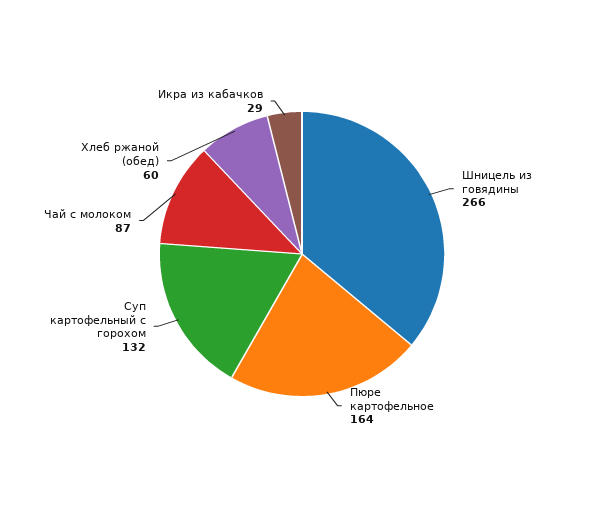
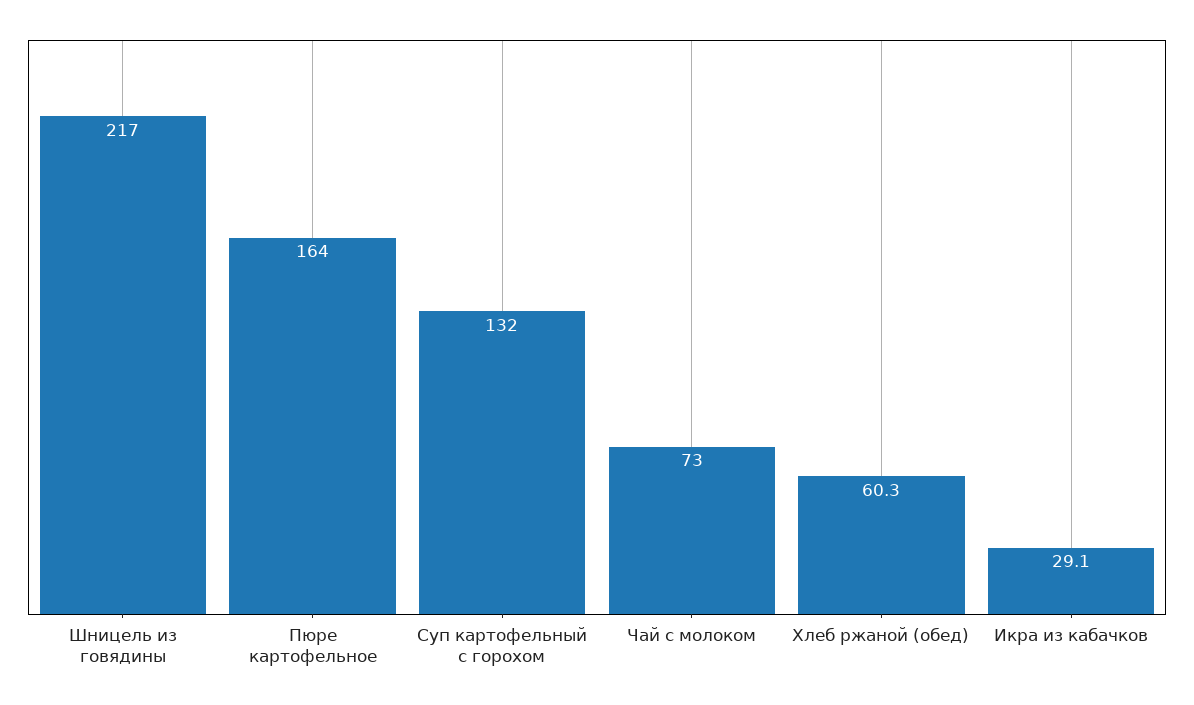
  {
-   "Шницель из говядины": 266,
+   "Шницель из говядины": 217,
    "Пюре картофельное": 164,
    "Суп картофельный с горохом": 132,
-   "Чай с молоком": 87,
+   "Чай с молоком": 73,
    "Хлеб ржаной (обед)": 60.3,
    "Икра из кабачков": 29.1
  }

